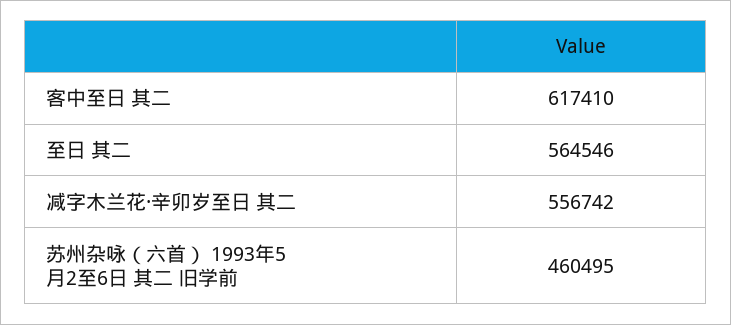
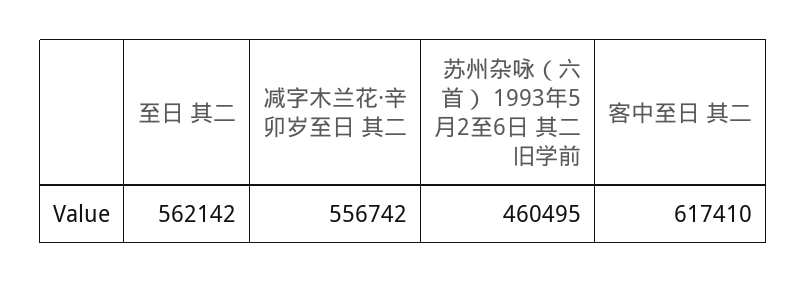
  {
    "客中至日 其二": 617410,
-   "至日 其二": 564546,
+   "至日 其二": 562142,
    "减字木兰花·辛卯岁至日 其二": 556742,
    "苏州杂咏（六首） 1993年5月2至6日 其二 旧学前": 460495
  }

